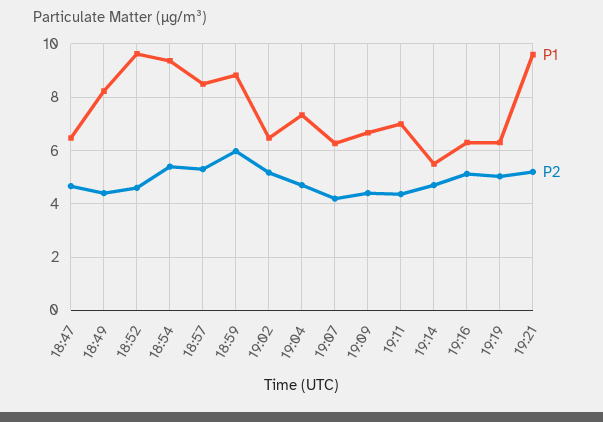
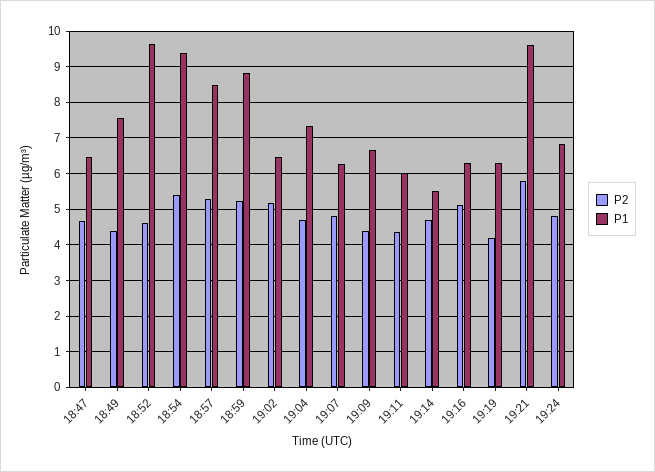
  {
    "P1": {
      "18:47": 6.4,
-     "18:49": 8.25,
+     "18:49": 7.6,
      "18:52": 9.6,
      "18:54": 9.4,
      "18:57": 8.6,
      "18:59": 8.8,
      "19:02": 6.4,
      "19:04": 7.4,
      "19:07": 6.2,
      "19:09": 6.6,
-     "19:11": 7,
+     "19:11": 6,
      "19:14": 5.6,
      "19:16": 6.4,
      "19:19": 6.4,
-     "19:21": 9.6
+     "19:21": 9.6,
+     "19:24": 6.8
    },
    "P2": {
      "18:47": 4.6,
      "18:49": 4.4,
      "18:52": 4.6,
      "18:54": 5.4,
      "18:57": 5.4,
-     "18:59": 6,
+     "18:59": 5.2,
      "19:02": 5.2,
      "19:04": 4.8,
-     "19:07": 4.25,
+     "19:07": 4.8,
      "19:09": 4.4,
      "19:11": 4.4,
      "19:14": 4.8,
      "19:16": 5.2,
-     "19:19": 5,
+     "19:19": 4.2,
-     "19:21": 5.25
+     "19:21": 5.8,
+     "19:24": 4.8
    }
  }

